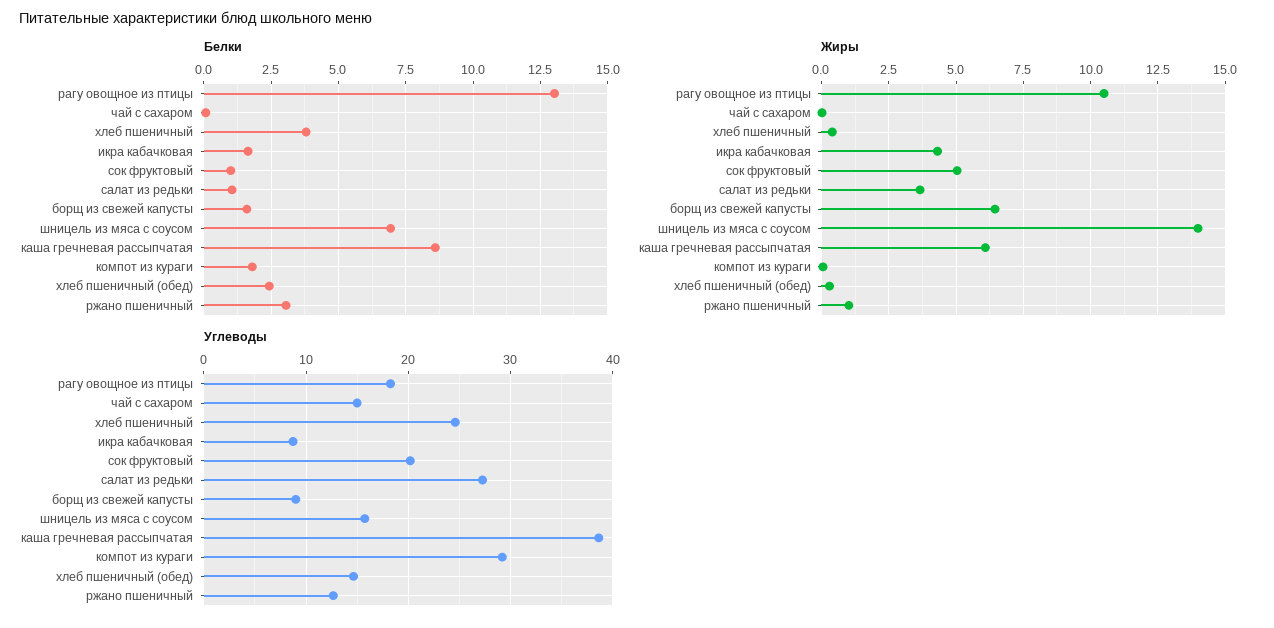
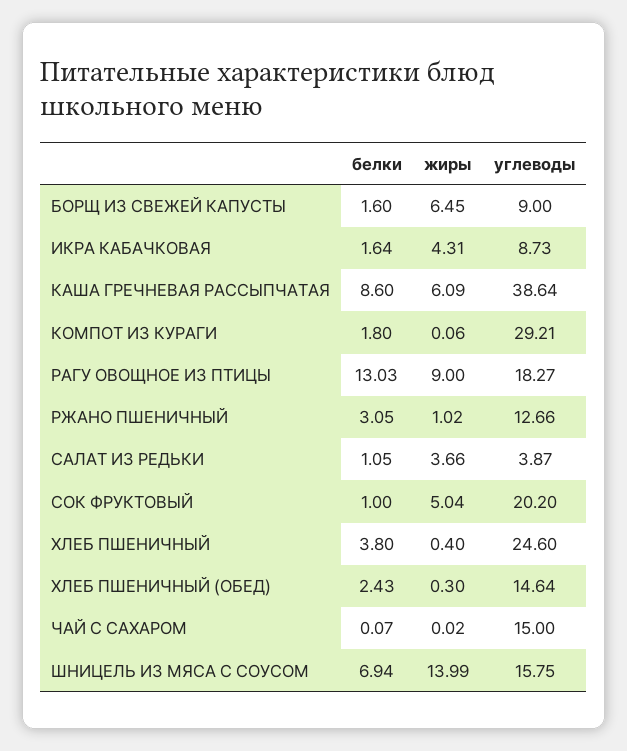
  {
    "Белки": {
      "рагу овощное из птицы": 13.03,
      "чай с сахаром": 0.07,
      "хлеб пшеничный": 3.8,
      "икра кабачковая": 1.64,
      "сок фруктовый": 1,
      "салат из редьки": 1.05,
      "борщ из свежей капусты": 1.6,
      "шницель из мяса с соусом": 6.94,
      "каша гречневая рассыпчатая": 8.6,
      "компот из кураги": 1.8,
      "хлеб пшеничный (обед)": 2.43,
      "ржано пшеничный": 3.05
    },
    "Жиры": {
-     "рагу овощное из птицы": 10.5,
+     "рагу овощное из птицы": 9,
      "чай с сахаром": 0.02,
      "хлеб пшеничный": 0.4,
      "икра кабачковая": 4.31,
      "сок фруктовый": 5.04,
      "салат из редьки": 3.66,
      "борщ из свежей капусты": 6.45,
      "шницель из мяса с соусом": 13.99,
      "каша гречневая рассыпчатая": 6.09,
      "компот из кураги": 0.06,
      "хлеб пшеничный (обед)": 0.3,
      "ржано пшеничный": 1.02
    },
    "Углеводы": {
      "рагу овощное из птицы": 18.27,
      "чай с сахаром": 15,
      "хлеб пшеничный": 24.6,
      "икра кабачковая": 8.73,
      "сок фруктовый": 20.2,
-     "салат из редьки": 27,
+     "салат из редьки": 3.87,
      "борщ из свежей капусты": 9,
      "шницель из мяса с соусом": 15.75,
      "каша гречневая рассыпчатая": 38.64,
      "компот из кураги": 29.21,
      "хлеб пшеничный (обед)": 14.64,
      "ржано пшеничный": 12.66
    }
  }

